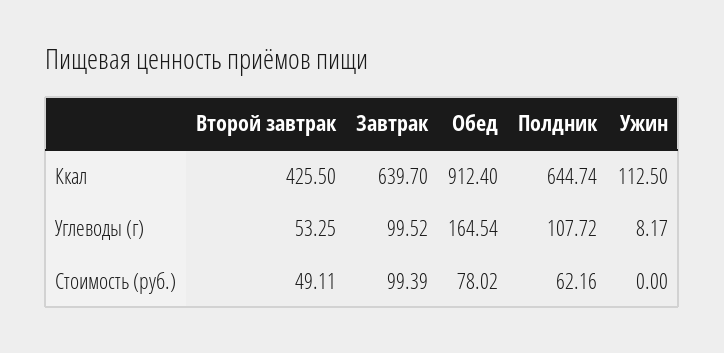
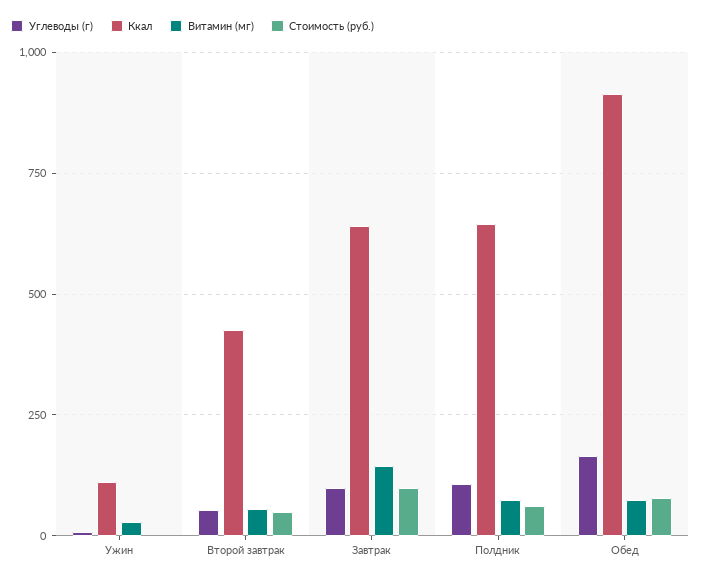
  {
    "Ккал": {
      "Второй завтрак": 425.5,
      "Завтрак": 639.7,
      "Обед": 912.4,
      "Полдник": 644.74,
      "Ужин": 112.5
    },
    "Углеводы (г)": {
      "Второй завтрак": 53.25,
      "Завтрак": 99.52,
      "Обед": 164.54,
      "Полдник": 107.72,
      "Ужин": 8.17
    },
    "Стоимость (руб.)": {
      "Второй завтрак": 49.11,
      "Завтрак": 99.39,
      "Обед": 78.02,
      "Полдник": 62.16,
      "Ужин": 0
-   }
+   },
+   "Витамин (мг)": {
+     "Ужин": 25,
+     "Второй завтрак": 50,
+     "Завтрак": 150,
+     "Полдник": 75,
+     "Обед": 75
+   }
  }

